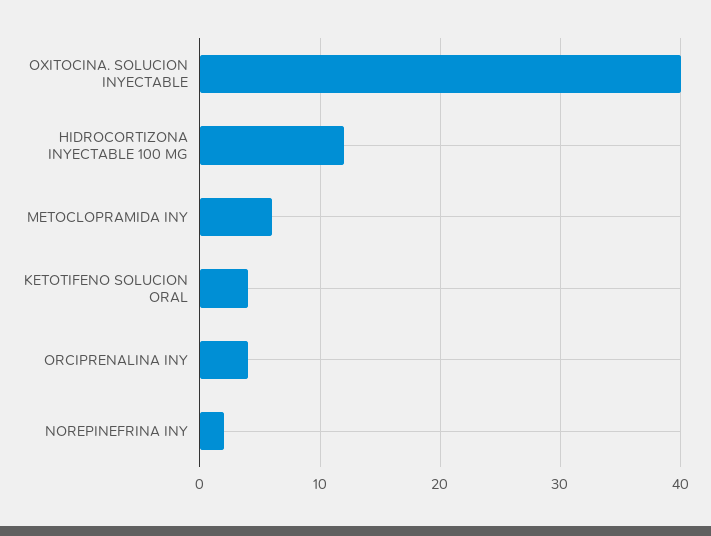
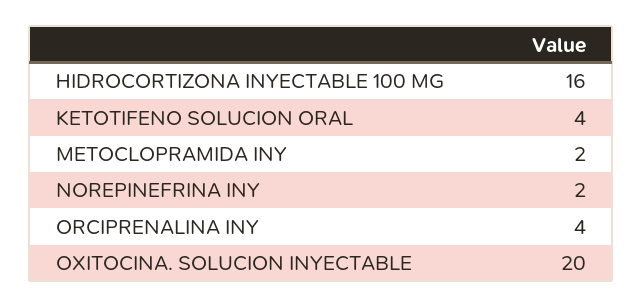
  {
-   "OXITOCINA. SOLUCION INYECTABLE": 40,
+   "OXITOCINA. SOLUCION INYECTABLE": 20,
-   "HIDROCORTIZONA INYECTABLE 100 MG": 12,
+   "HIDROCORTIZONA INYECTABLE 100 MG": 16,
-   "METOCLOPRAMIDA INY": 6,
+   "METOCLOPRAMIDA INY": 2,
    "KETOTIFENO SOLUCION ORAL": 4,
    "ORCIPRENALINA INY": 4,
    "NOREPINEFRINA INY": 2
  }

